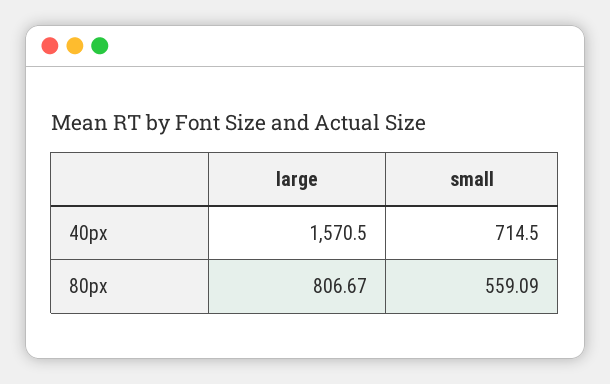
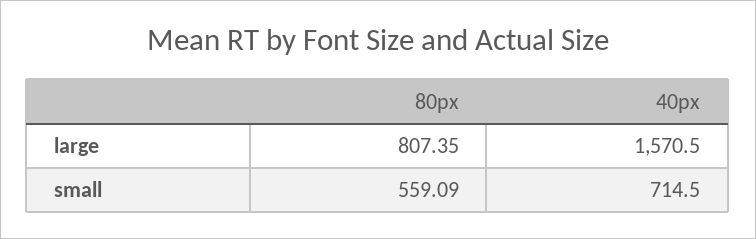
  {
    "large": {
      "40px": 1570.5,
-     "80px": 806.67
+     "80px": 807.35
    },
    "small": {
      "40px": 714.5,
      "80px": 559.09
    }
  }

